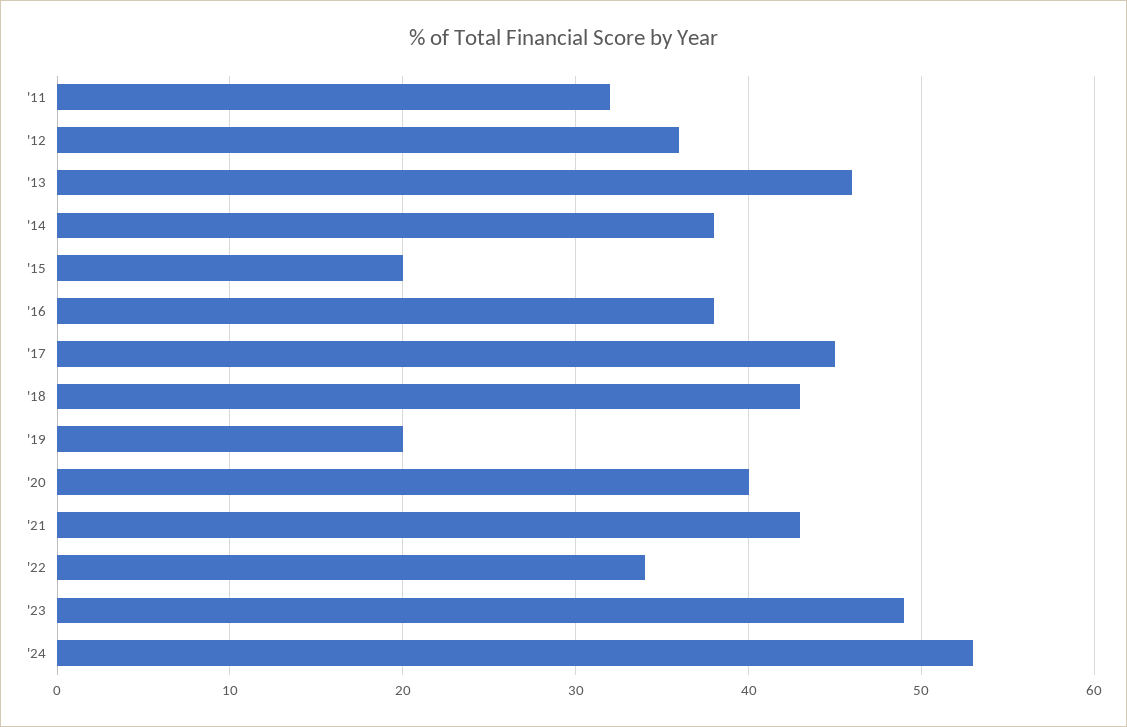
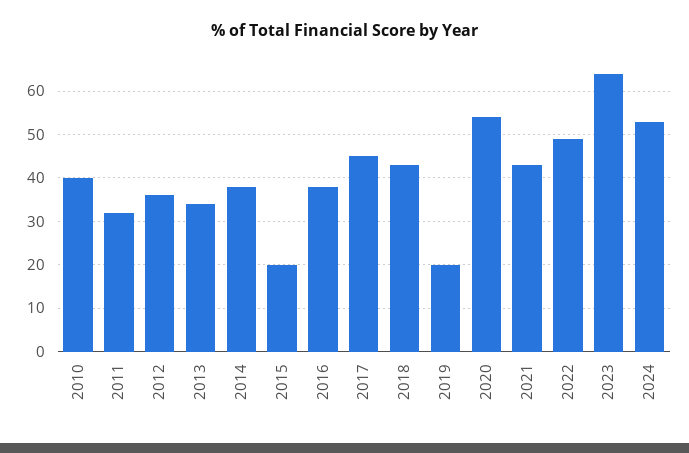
  {
    "'11": 32,
    "'12": 36,
-   "'13": 46,
+   "'13": 35,
    "'14": 38,
    "'15": 20,
    "'16": 38,
    "'17": 45,
    "'18": 43,
    "'19": 20,
-   "'20": 40,
+   "'20": 55,
    "'21": 43,
-   "'22": 34,
+   "'22": 50,
-   "'23": 49,
+   "'23": 65,
-   "'24": 53
+   "'24": 53,
+   "2010": 40
  }

